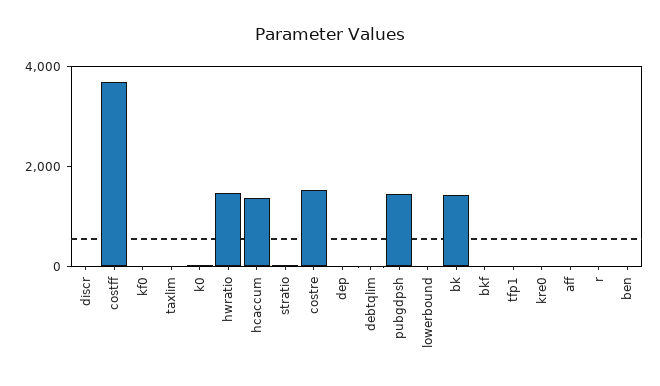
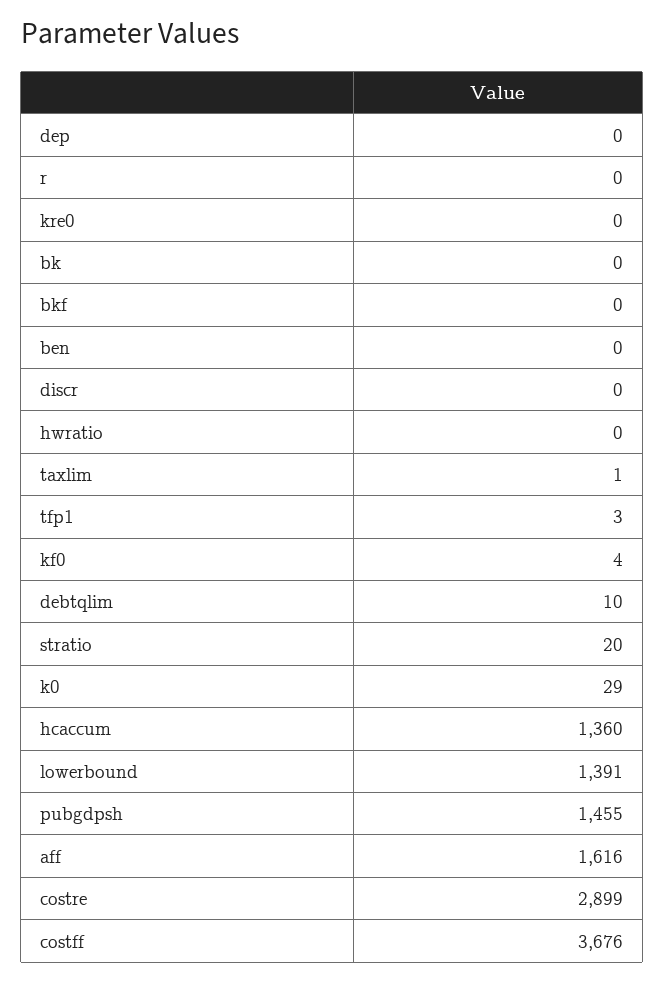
  {
    "discr": 0,
    "costff": 3676,
    "kf0": 4,
    "taxlim": 1,
    "k0": 29,
-   "hwratio": 1500,
+   "hwratio": 0,
    "hcaccum": 1360,
    "stratio": 20,
-   "costre": 1500,
+   "costre": 2899,
    "dep": 0,
    "debtqlim": 10,
    "pubgdpsh": 1455,
-   "lowerbound": 0,
+   "lowerbound": 1391,
-   "bk": 1500,
+   "bk": 0,
    "bkf": 0,
    "tfp1": 3,
    "kre0": 0,
-   "aff": 0,
+   "aff": 1616,
    "r": 0,
    "ben": 0
  }

